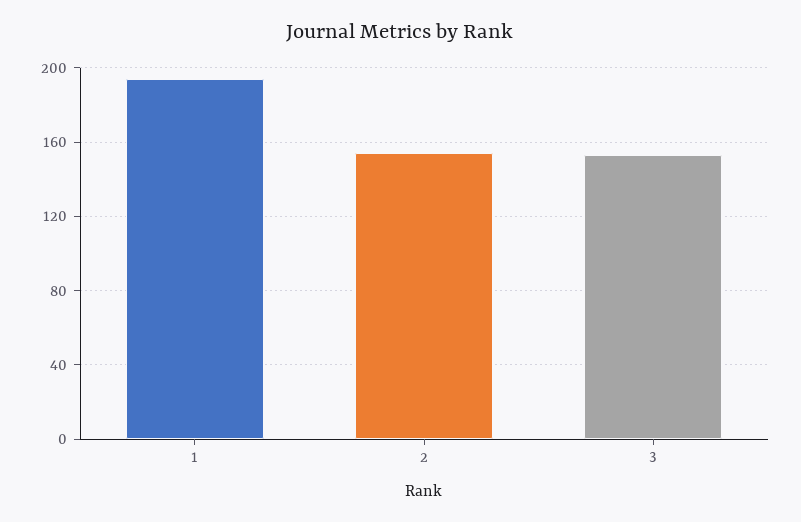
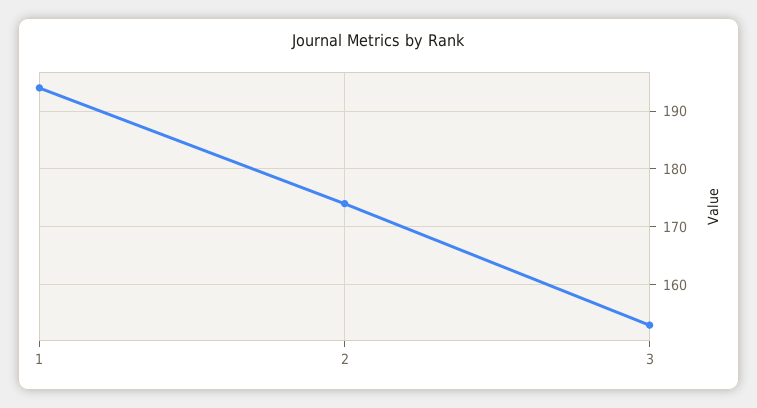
  {
    "1": 195,
-   "2": 155,
+   "2": 175,
    "3": 155
  }

